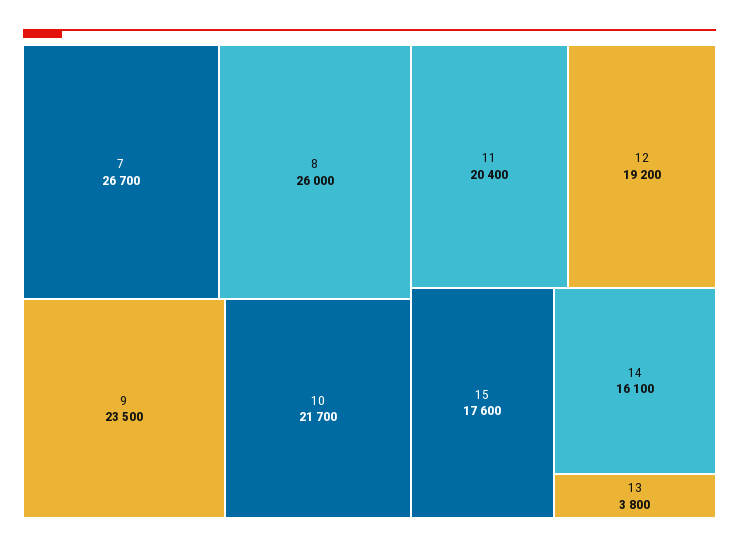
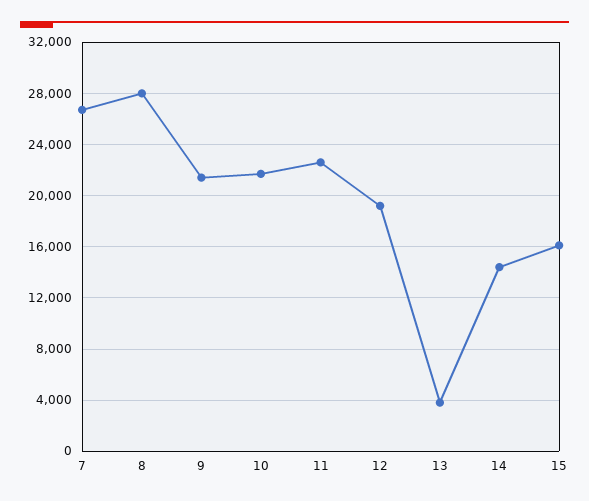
  {
    "7": 26700,
-   "8": 26000,
+   "8": 28000,
-   "9": 23500,
+   "9": 21500,
    "10": 21700,
-   "11": 20400,
+   "11": 22500,
    "12": 19200,
-   "15": 17600,
+   "15": 16000,
-   "14": 16100,
+   "14": 14500,
    "13": 3800
  }

